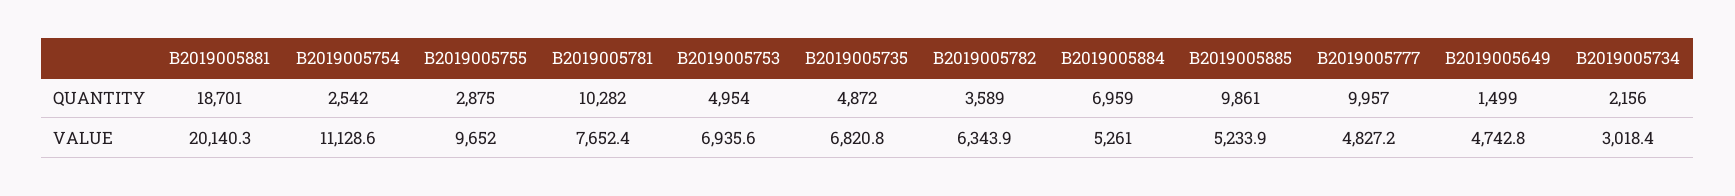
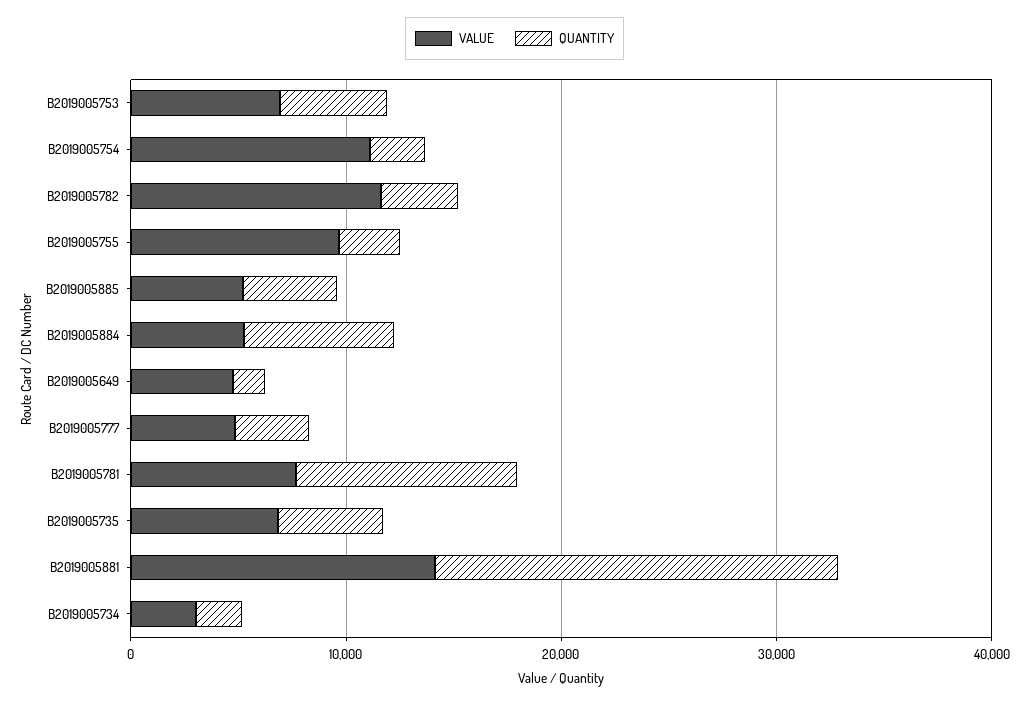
  {
    "QUANTITY": {
      "B2019005881": 18701,
      "B2019005754": 2542,
      "B2019005755": 2875,
      "B2019005781": 10282,
      "B2019005753": 4954,
      "B2019005735": 4872,
      "B2019005782": 3589,
      "B2019005884": 6959,
-     "B2019005885": 9861,
+     "B2019005885": 4000,
-     "B2019005777": 9957,
+     "B2019005777": 4000,
      "B2019005649": 1499,
      "B2019005734": 2156
    },
    "VALUE": {
-     "B2019005881": 20140.3,
+     "B2019005881": 14000,
      "B2019005754": 11128.6,
      "B2019005755": 9652,
      "B2019005781": 7652.4,
      "B2019005753": 6935.6,
      "B2019005735": 6820.8,
-     "B2019005782": 6343.9,
+     "B2019005782": 12000,
      "B2019005884": 5261,
      "B2019005885": 5233.9,
      "B2019005777": 4827.2,
      "B2019005649": 4742.8,
      "B2019005734": 3018.4
    }
  }

